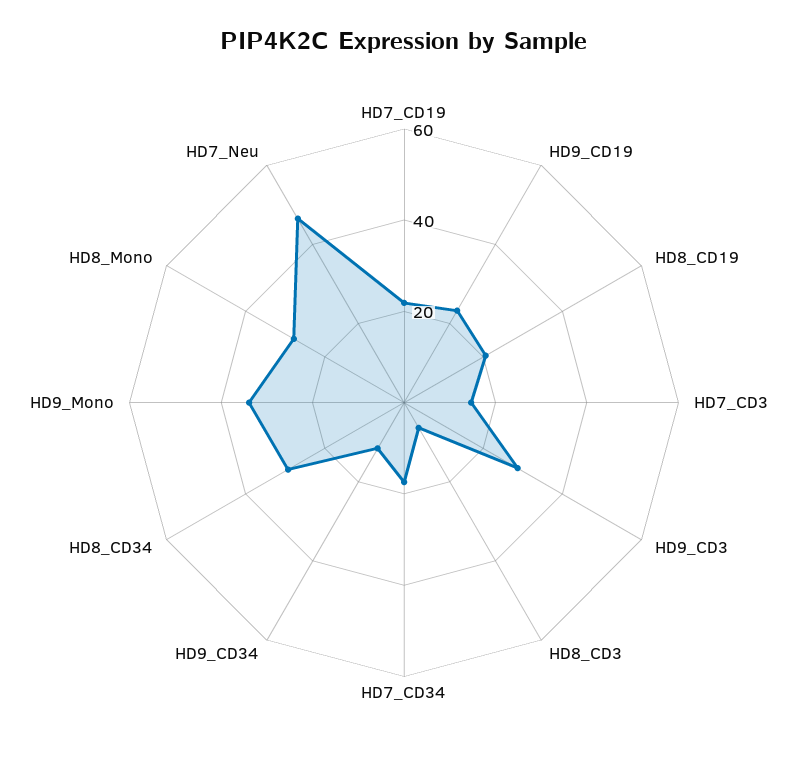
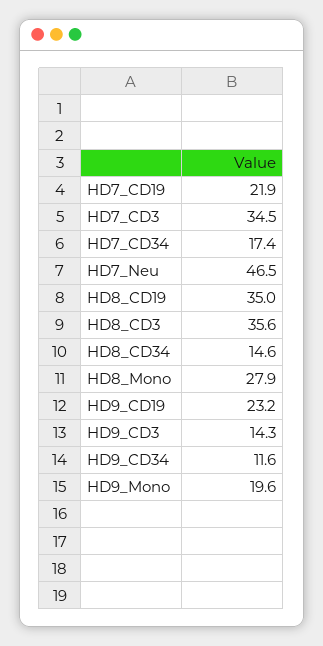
  {
    "HD7_CD19": 21.9,
    "HD9_CD19": 23.2,
-   "HD8_CD19": 20,
+   "HD8_CD19": 35,
-   "HD7_CD3": 15,
+   "HD7_CD3": 34.5,
-   "HD9_CD3": 30,
+   "HD9_CD3": 14.3,
-   "HD8_CD3": 5,
+   "HD8_CD3": 35.6,
    "HD7_CD34": 17.4,
    "HD9_CD34": 11.6,
-   "HD8_CD34": 30,
+   "HD8_CD34": 14.6,
-   "HD9_Mono": 35,
+   "HD9_Mono": 19.6,
    "HD8_Mono": 27.9,
    "HD7_Neu": 46.5
  }

